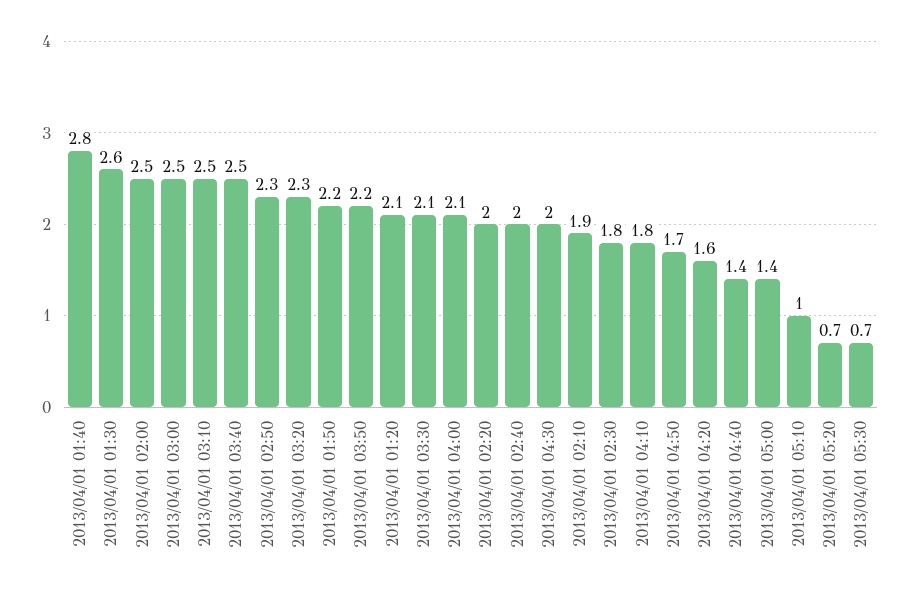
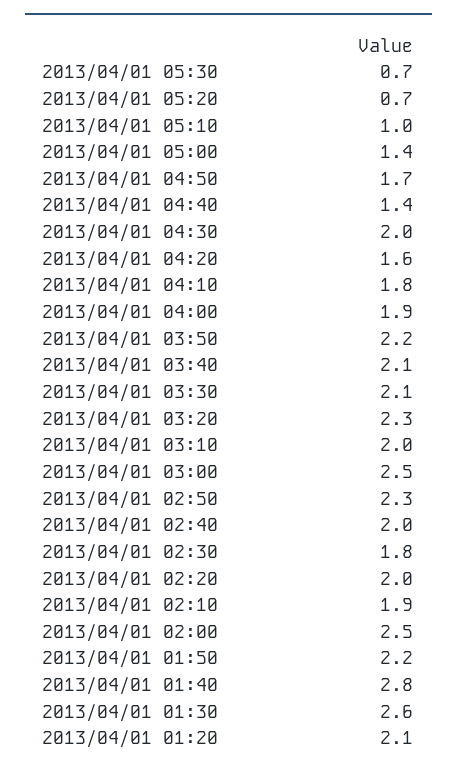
  {
    "2013/04/01 01:40": 2.8,
    "2013/04/01 01:30": 2.6,
    "2013/04/01 02:00": 2.5,
    "2013/04/01 03:00": 2.5,
-   "2013/04/01 03:10": 2.5,
+   "2013/04/01 03:10": 2,
-   "2013/04/01 03:40": 2.5,
+   "2013/04/01 03:40": 2.1,
    "2013/04/01 02:50": 2.3,
    "2013/04/01 03:20": 2.3,
    "2013/04/01 01:50": 2.2,
    "2013/04/01 03:50": 2.2,
    "2013/04/01 01:20": 2.1,
    "2013/04/01 03:30": 2.1,
-   "2013/04/01 04:00": 2.1,
+   "2013/04/01 04:00": 1.9,
    "2013/04/01 02:20": 2,
    "2013/04/01 02:40": 2,
    "2013/04/01 04:30": 2,
    "2013/04/01 02:10": 1.9,
    "2013/04/01 02:30": 1.8,
    "2013/04/01 04:10": 1.8,
    "2013/04/01 04:50": 1.7,
    "2013/04/01 04:20": 1.6,
    "2013/04/01 04:40": 1.4,
    "2013/04/01 05:00": 1.4,
    "2013/04/01 05:10": 1,
    "2013/04/01 05:20": 0.7,
    "2013/04/01 05:30": 0.7
  }

